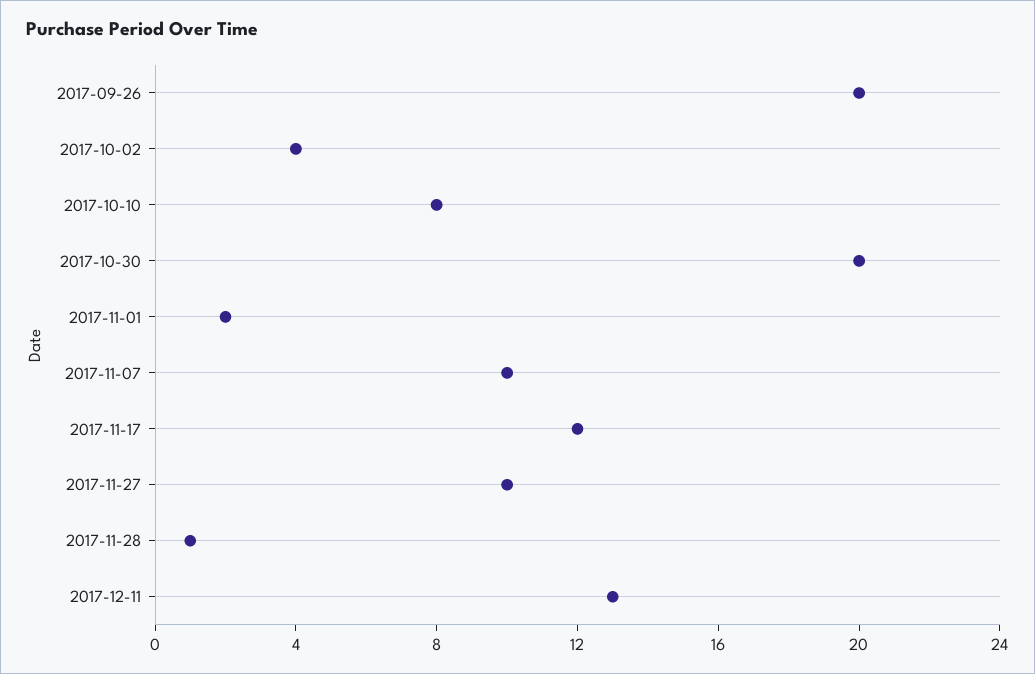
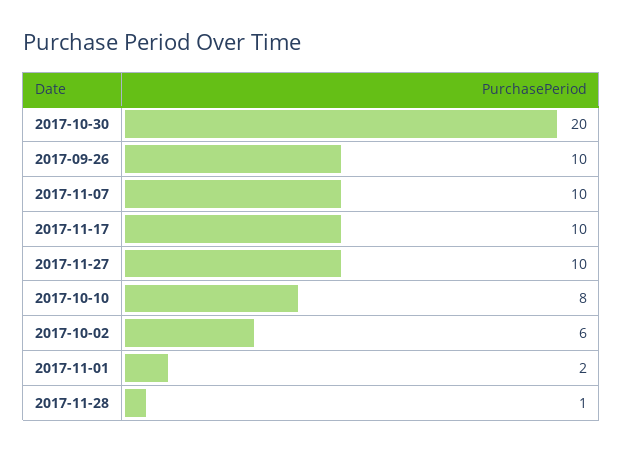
  {
-   "2017-09-26": 20,
+   "2017-09-26": 10,
-   "2017-10-02": 4,
+   "2017-10-02": 6,
    "2017-10-10": 8,
    "2017-10-30": 20,
    "2017-11-01": 2,
    "2017-11-07": 10,
-   "2017-11-17": 12,
+   "2017-11-17": 10,
    "2017-11-27": 10,
-   "2017-11-28": 1,
+   "2017-11-28": 1
-   "2017-12-11": 13
  }

